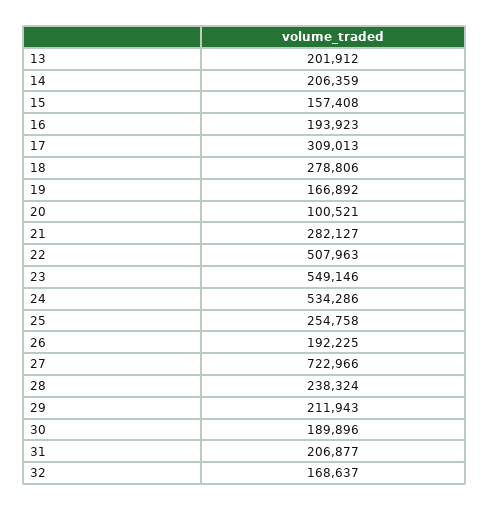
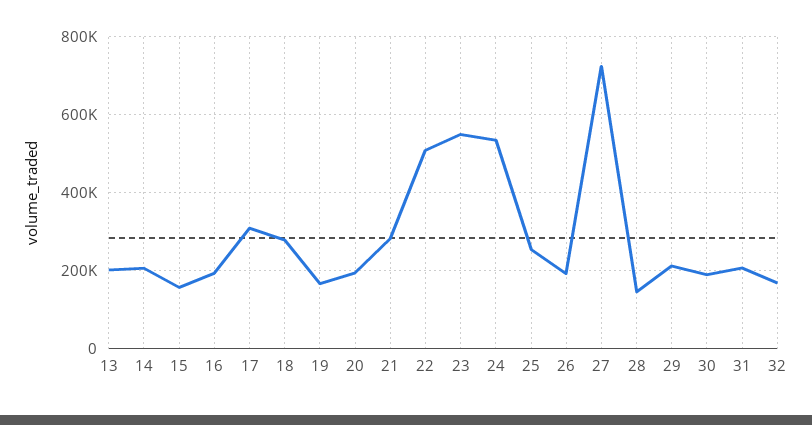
  {
    "13": 201912,
    "14": 206359,
    "15": 157408,
    "16": 193923,
    "17": 309013,
    "18": 278806,
    "19": 166892,
-   "20": 100521,
+   "20": 200000,
    "21": 282127,
    "22": 507963,
    "23": 549146,
    "24": 534286,
    "25": 254758,
    "26": 192225,
    "27": 722966,
-   "28": 238324,
+   "28": 140000,
    "29": 211943,
    "30": 189896,
    "31": 206877,
    "32": 168637
  }

